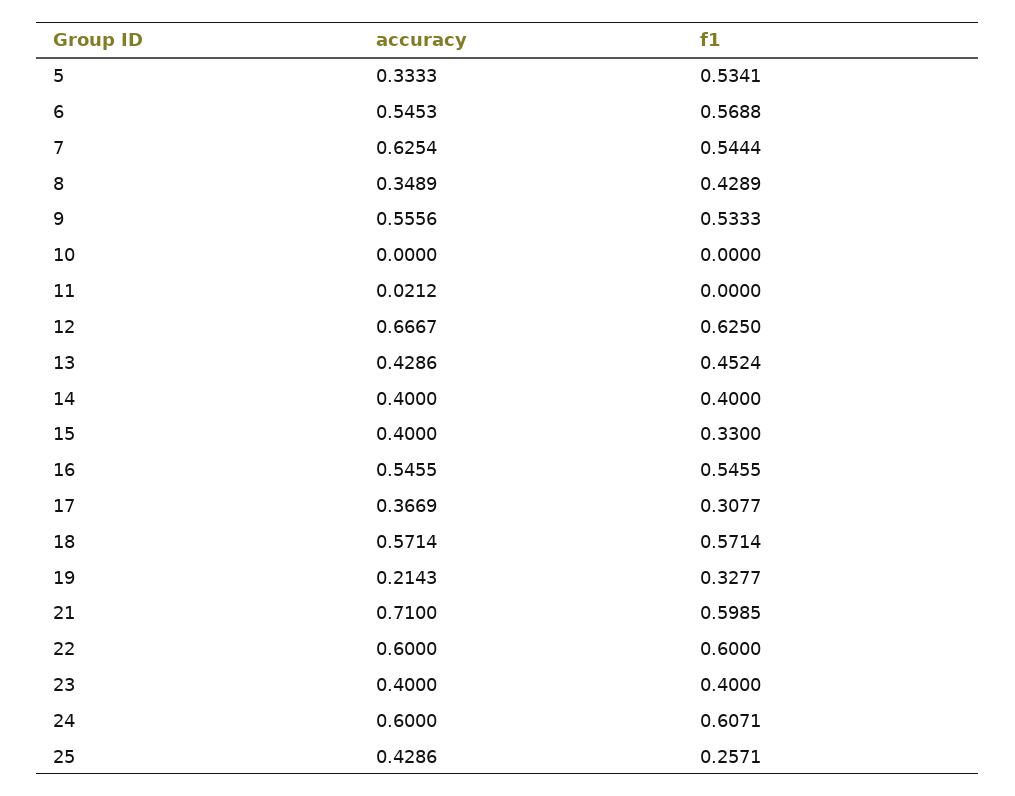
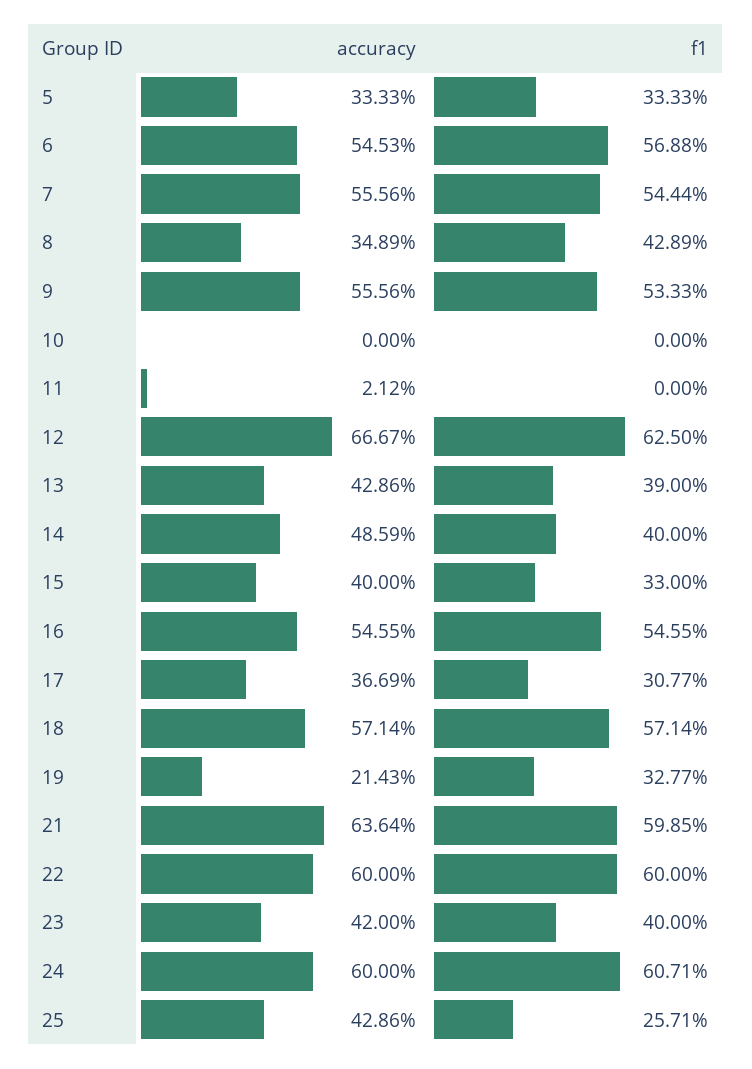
  {
    "accuracy": {
      "5": 0.3333,
      "6": 0.5453,
-     "7": 0.6254,
+     "7": 0.5556,
      "8": 0.3489,
      "9": 0.5556,
      "10": 0,
      "11": 0.0212,
      "12": 0.6667,
      "13": 0.4286,
-     "14": 0.4,
+     "14": 0.4859,
      "15": 0.4,
      "16": 0.5455,
      "17": 0.3669,
      "18": 0.5714,
      "19": 0.2143,
-     "21": 0.71,
+     "21": 0.6364,
      "22": 0.6,
-     "23": 0.4,
+     "23": 0.42,
      "24": 0.6,
      "25": 0.4286
    },
    "f1": {
-     "5": 0.5341,
+     "5": 0.3333,
      "6": 0.5688,
      "7": 0.5444,
      "8": 0.4289,
      "9": 0.5333,
      "10": 0,
      "11": 0,
      "12": 0.625,
-     "13": 0.4524,
+     "13": 0.39,
      "14": 0.4,
      "15": 0.33,
      "16": 0.5455,
      "17": 0.3077,
      "18": 0.5714,
      "19": 0.3277,
      "21": 0.5985,
      "22": 0.6,
      "23": 0.4,
      "24": 0.6071,
      "25": 0.2571
    }
  }

